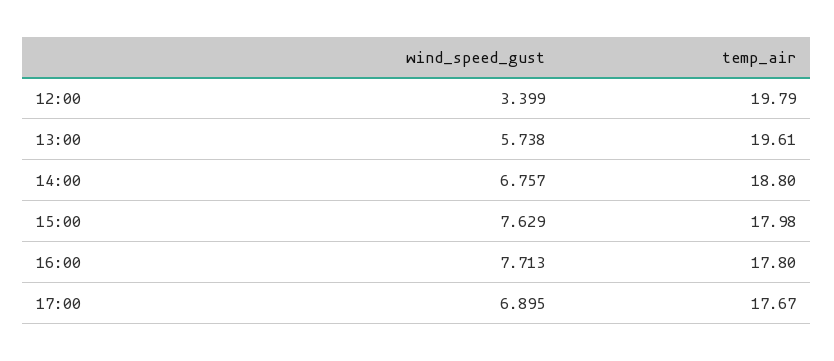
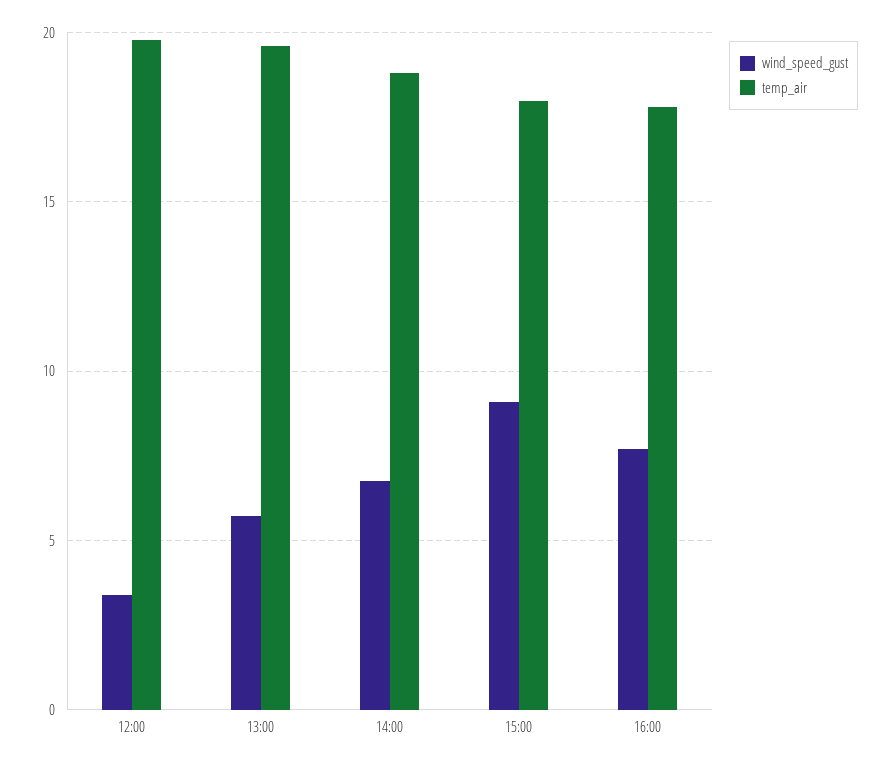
  {
    "wind_speed_gust": {
      "12:00": 3.399,
      "13:00": 5.738,
      "14:00": 6.757,
-     "15:00": 7.629,
+     "15:00": 9,
-     "16:00": 7.713,
+     "16:00": 7.713
-     "17:00": 6.895
    },
    "temp_air": {
      "12:00": 19.79,
      "13:00": 19.61,
      "14:00": 18.8,
      "15:00": 17.98,
-     "16:00": 17.8,
+     "16:00": 17.8
-     "17:00": 17.67
    }
  }

